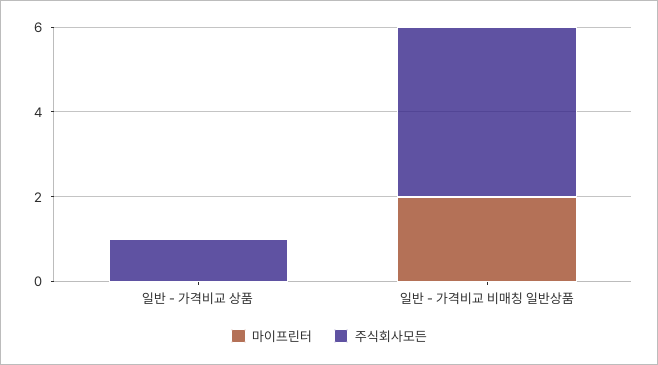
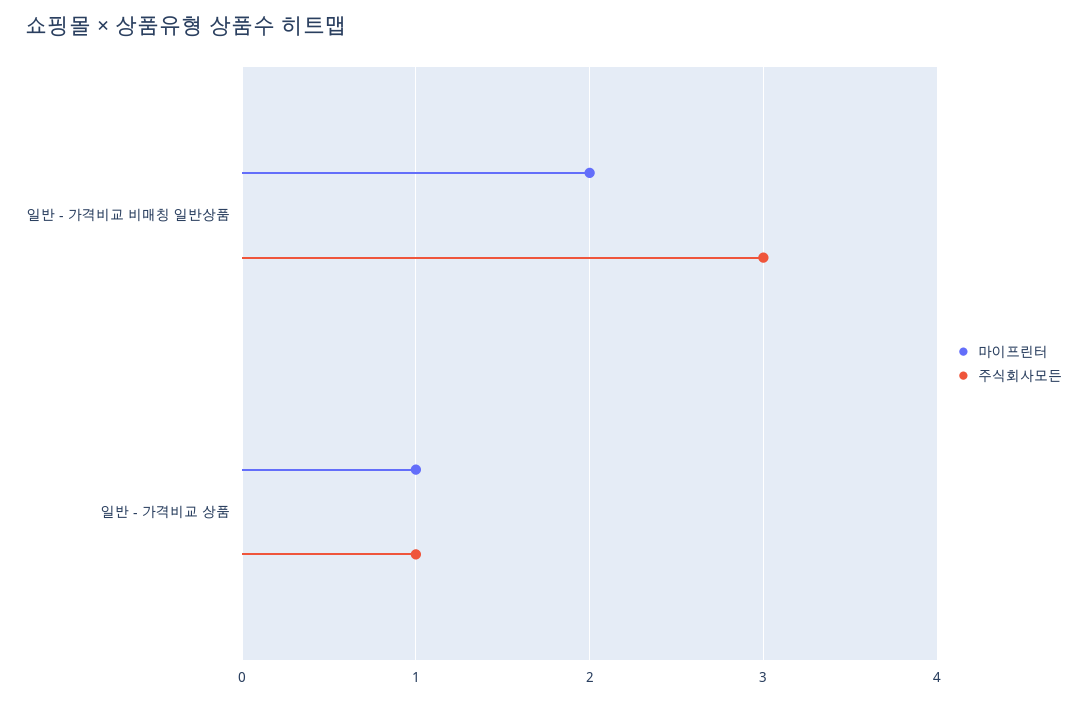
  {
    "마이프린터": {
-     "일반 - 가격비교 상품": 0,
+     "일반 - 가격비교 상품": 1,
      "일반 - 가격비교 비매칭 일반상품": 2
    },
    "주식회사모든": {
      "일반 - 가격비교 상품": 1,
-     "일반 - 가격비교 비매칭 일반상품": 4
+     "일반 - 가격비교 비매칭 일반상품": 3
    }
  }

